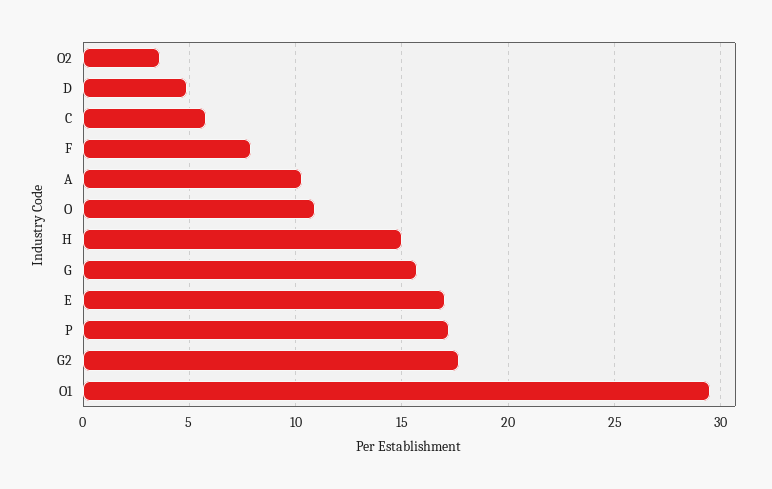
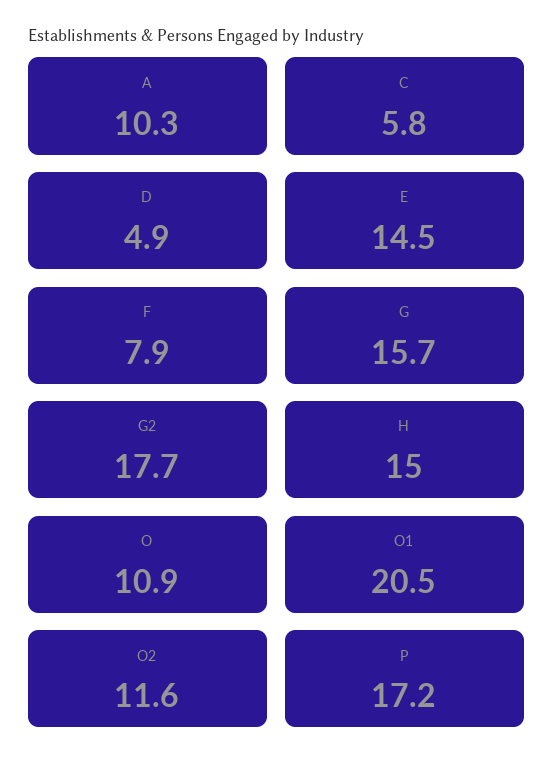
  {
-   "O2": 3.5,
+   "O2": 11.6,
    "D": 4.9,
    "C": 5.8,
    "F": 7.9,
    "A": 10.3,
    "O": 10.9,
    "H": 15,
    "G": 15.7,
-   "E": 17,
+   "E": 14.5,
    "P": 17.2,
    "G2": 17.7,
-   "O1": 29.5
+   "O1": 20.5
  }

